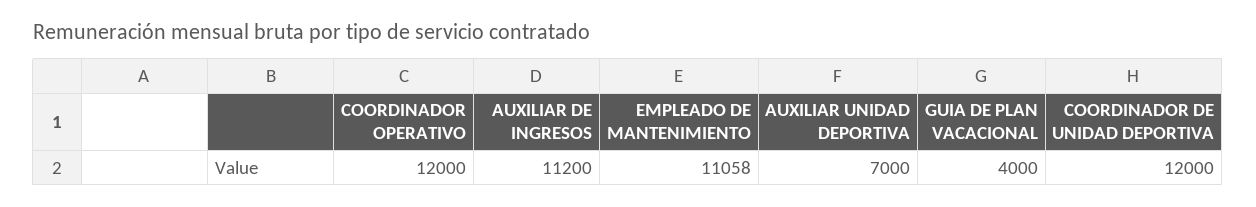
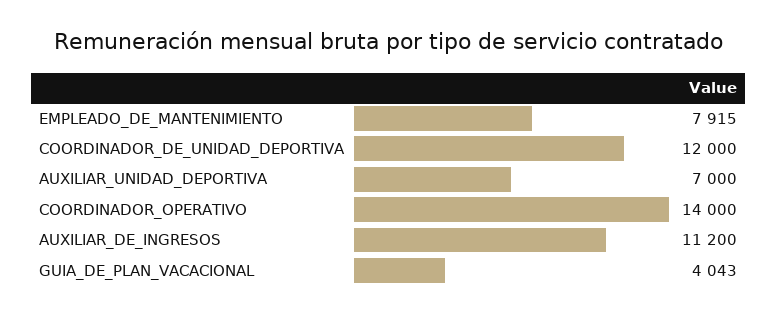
  {
-   "COORDINADOR OPERATIVO": 12000,
+   "COORDINADOR OPERATIVO": 14000,
    "AUXILIAR DE INGRESOS": 11200,
-   "EMPLEADO DE MANTENIMIENTO": 11058,
+   "EMPLEADO DE MANTENIMIENTO": 7915,
    "AUXILIAR UNIDAD DEPORTIVA": 7000,
-   "GUIA DE PLAN VACACIONAL": 4000,
+   "GUIA DE PLAN VACACIONAL": 4043,
    "COORDINADOR DE UNIDAD DEPORTIVA": 12000
  }

